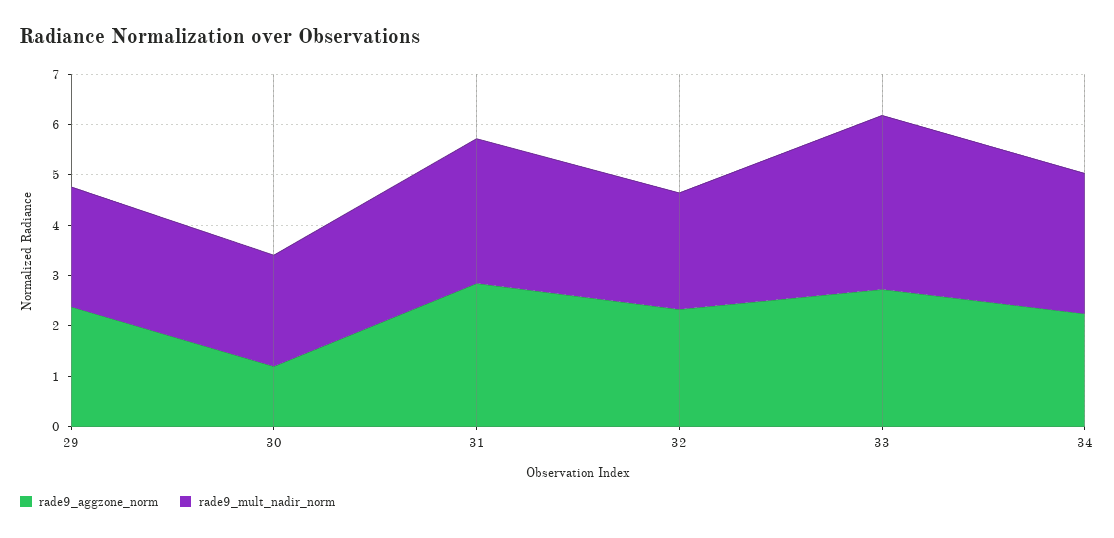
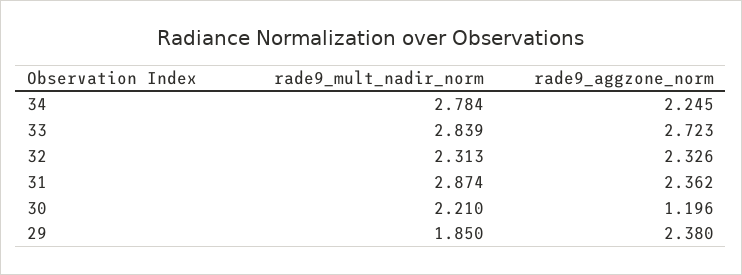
  {
    "rade9_aggzone_norm": {
      "29": 2.38,
      "30": 1.196,
-     "31": 2.8,
+     "31": 2.362,
      "32": 2.326,
      "33": 2.723,
      "34": 2.245
    },
    "rade9_mult_nadir_norm": {
-     "29": 2.4,
+     "29": 1.85,
      "30": 2.21,
      "31": 2.874,
      "32": 2.313,
-     "33": 3.4,
+     "33": 2.839,
      "34": 2.784
    }
  }

